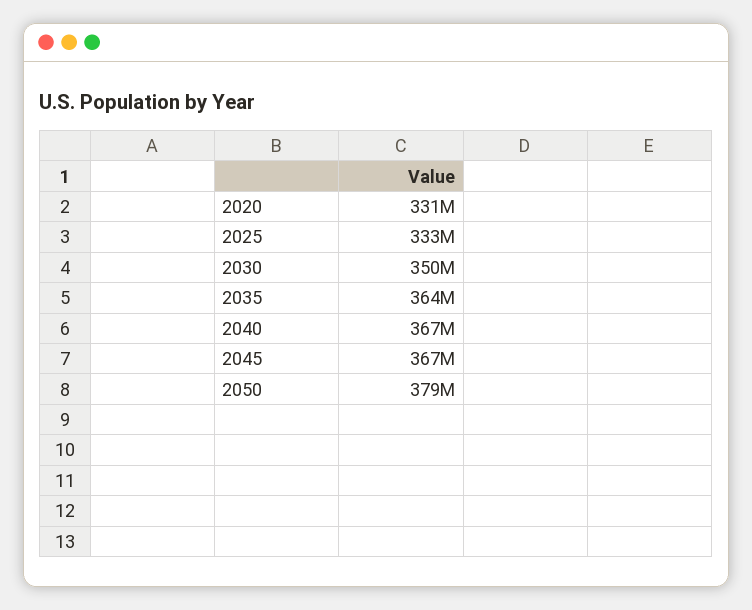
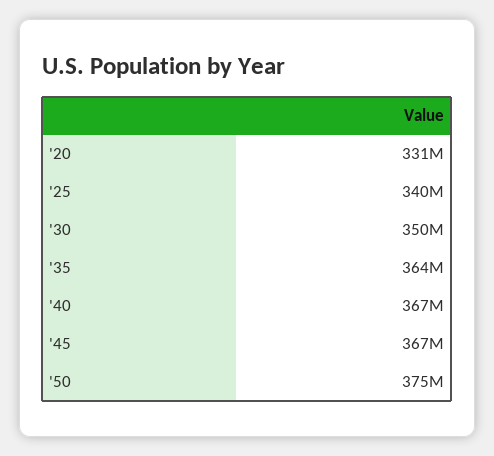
  {
    "2020": 331000000,
-   "2025": 333000000,
+   "2025": 340000000,
    "2030": 350000000,
    "2035": 364000000,
    "2040": 367000000,
    "2045": 367000000,
-   "2050": 379000000
+   "2050": 375000000
  }

